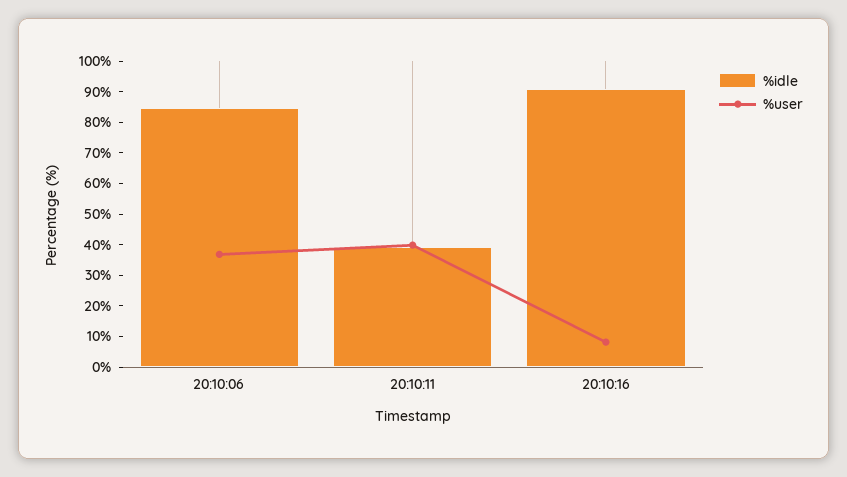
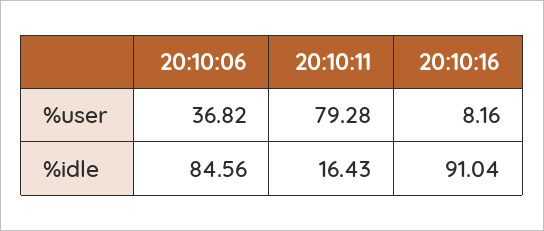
  {
    "%idle": {
      "20:10:06": 84.56,
-     "20:10:11": 40,
+     "20:10:11": 16.43,
      "20:10:16": 91.04
    },
    "%user": {
      "20:10:06": 36.82,
-     "20:10:11": 40,
+     "20:10:11": 79.28,
      "20:10:16": 8.16
    }
  }

